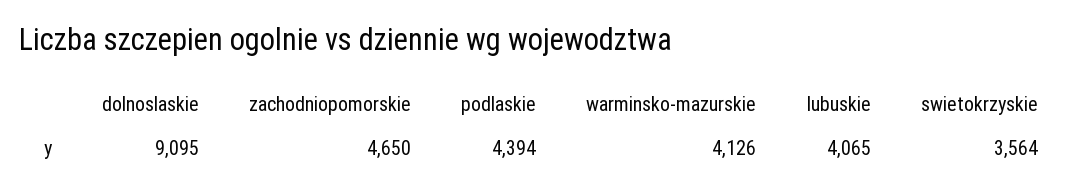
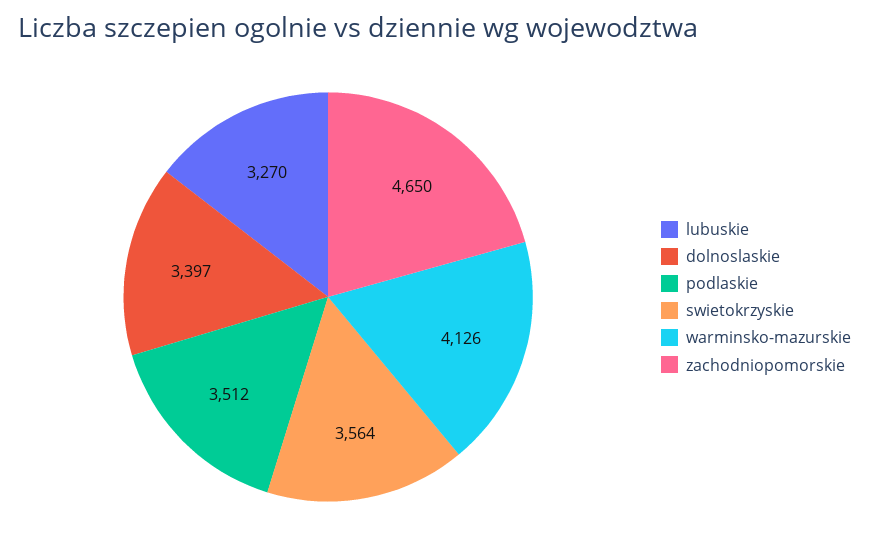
  {
-   "dolnoslaskie": 9095,
+   "dolnoslaskie": 3397,
    "zachodniopomorskie": 4650,
-   "podlaskie": 4394,
+   "podlaskie": 3512,
    "warminsko-mazurskie": 4126,
-   "lubuskie": 4065,
+   "lubuskie": 3270,
    "swietokrzyskie": 3564
  }

